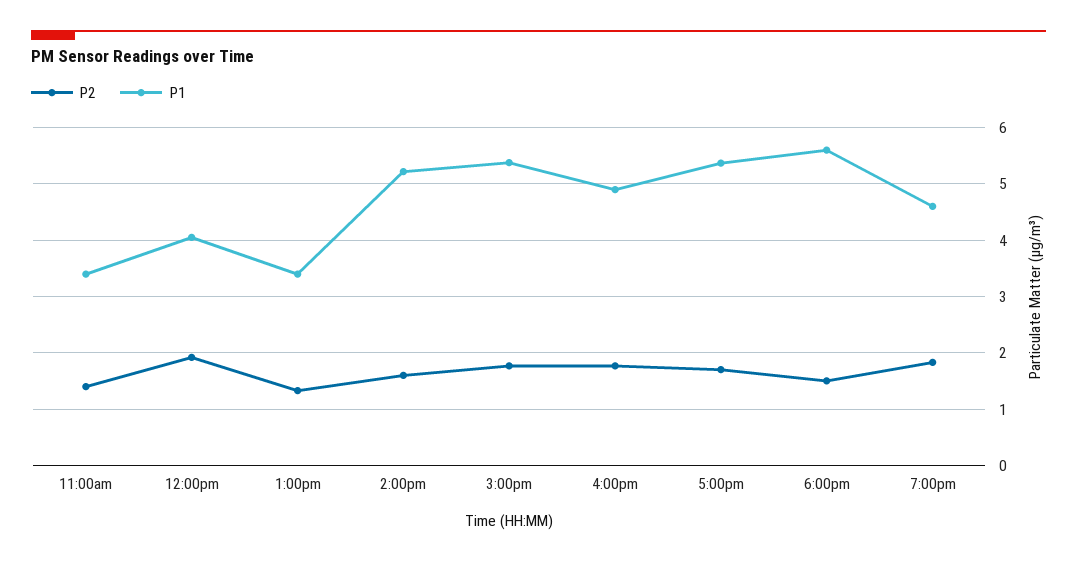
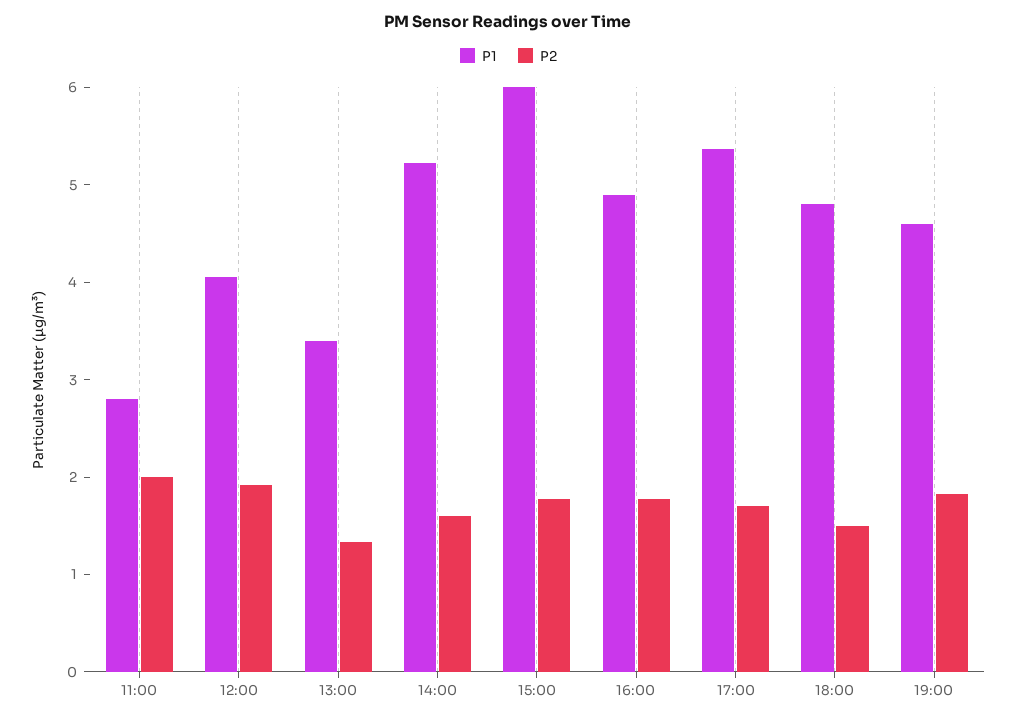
  {
    "P2": {
-     "11:00am": 1.4,
+     "11:00am": 2,
      "12:00pm": 2,
      "1:00pm": 1.4,
      "2:00pm": 1.6,
      "3:00pm": 1.8,
      "4:00pm": 1.8,
      "5:00pm": 1.8,
      "6:00pm": 1.6,
      "7:00pm": 1.8
    },
    "P1": {
-     "11:00am": 3.4,
+     "11:00am": 2.8,
      "12:00pm": 4,
      "1:00pm": 3.4,
      "2:00pm": 5.2,
-     "3:00pm": 5.4,
+     "3:00pm": 6,
      "4:00pm": 5,
      "5:00pm": 5.4,
-     "6:00pm": 5.6,
+     "6:00pm": 4.8,
      "7:00pm": 4.6
    }
  }

